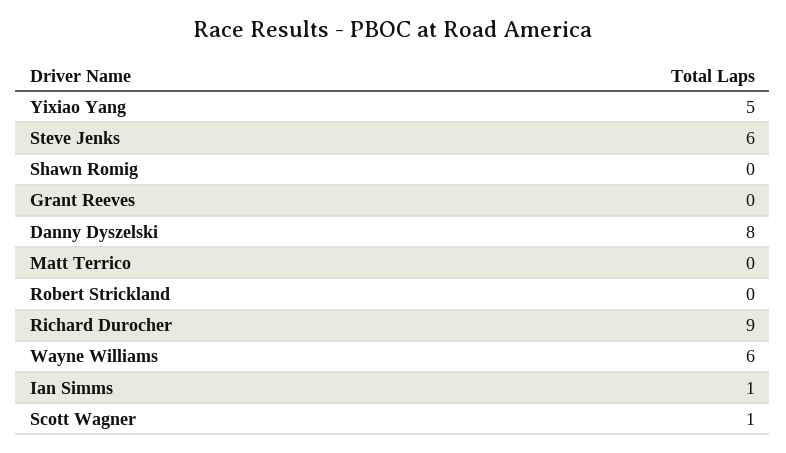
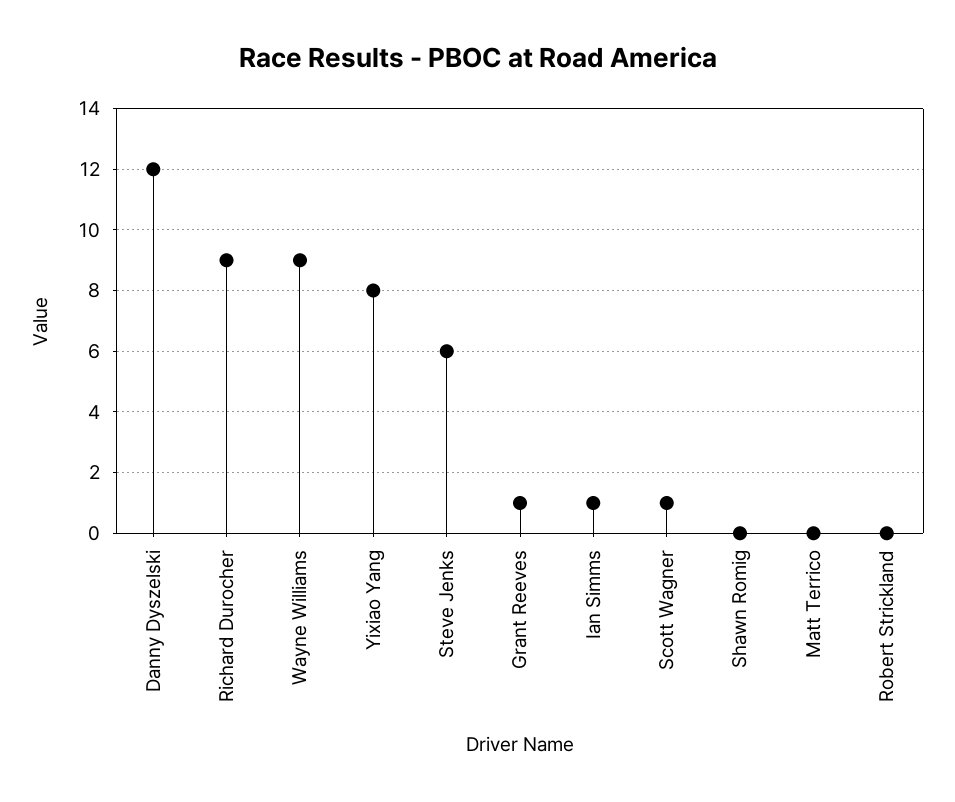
  {
-   "Yixiao Yang": 5,
+   "Yixiao Yang": 8,
    "Steve Jenks": 6,
    "Shawn Romig": 0,
-   "Grant Reeves": 0,
+   "Grant Reeves": 1,
-   "Danny Dyszelski": 8,
+   "Danny Dyszelski": 12,
    "Matt Terrico": 0,
    "Robert Strickland": 0,
    "Richard Durocher": 9,
-   "Wayne Williams": 6,
+   "Wayne Williams": 9,
    "Ian Simms": 1,
    "Scott Wagner": 1
  }

